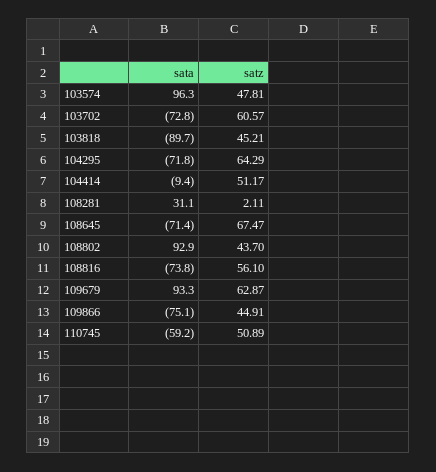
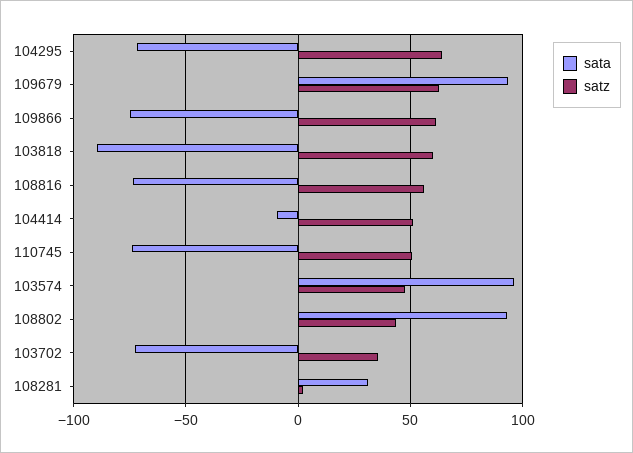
  {
    "sata": {
      "103574": 96.3,
      "103702": -72.8,
      "103818": -89.7,
      "104295": -71.8,
      "104414": -9.4,
      "108281": 31.1,
-     "108645": -71.4,
      "108802": 92.9,
      "108816": -73.8,
      "109679": 93.3,
      "109866": -75.1,
-     "110745": -59.2
+     "110745": -75
    },
    "satz": {
      "103574": 47.81,
-     "103702": 60.57,
+     "103702": 35,
-     "103818": 45.21,
+     "103818": 60,
      "104295": 64.29,
      "104414": 51.17,
      "108281": 2.11,
-     "108645": 67.47,
      "108802": 43.7,
      "108816": 56.1,
      "109679": 62.87,
-     "109866": 44.91,
+     "109866": 60,
      "110745": 50.89
    }
  }

